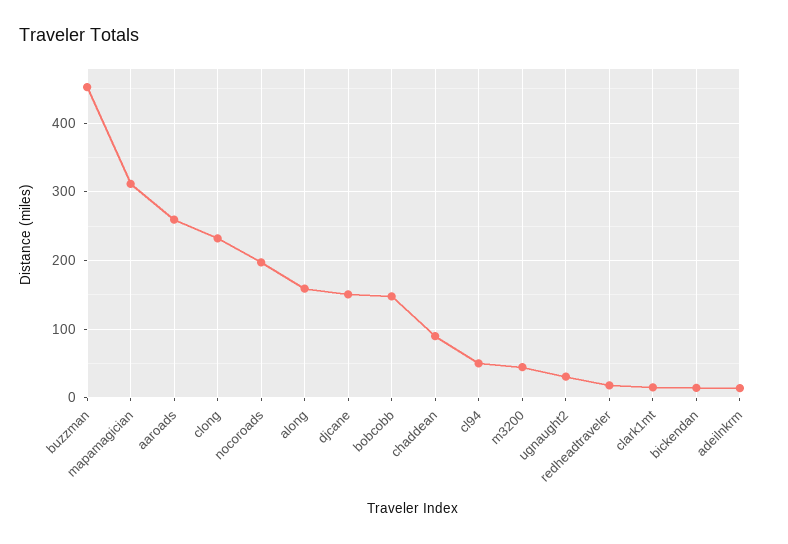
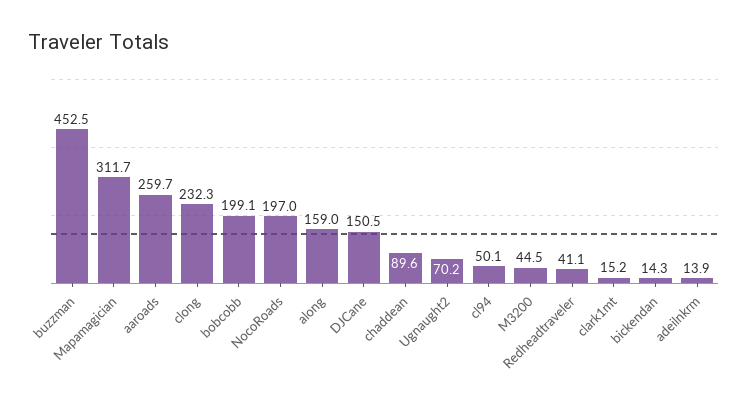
  {
    "buzzman": 452.5,
    "mapamagician": 311.7,
    "aaroads": 259.7,
    "clong": 232.3,
    "nocoroads": 197,
    "along": 159,
    "djcane": 150.5,
-   "bobcobb": 150,
+   "bobcobb": 199.1,
    "chaddean": 89.6,
    "cl94": 50.1,
    "m3200": 44.5,
-   "ugnaught2": 30,
+   "ugnaught2": 70.2,
-   "redheadtraveler": 20,
+   "redheadtraveler": 41.1,
    "clark1mt": 15.2,
    "bickendan": 14.3,
    "adeilnkrm": 13.9
  }

